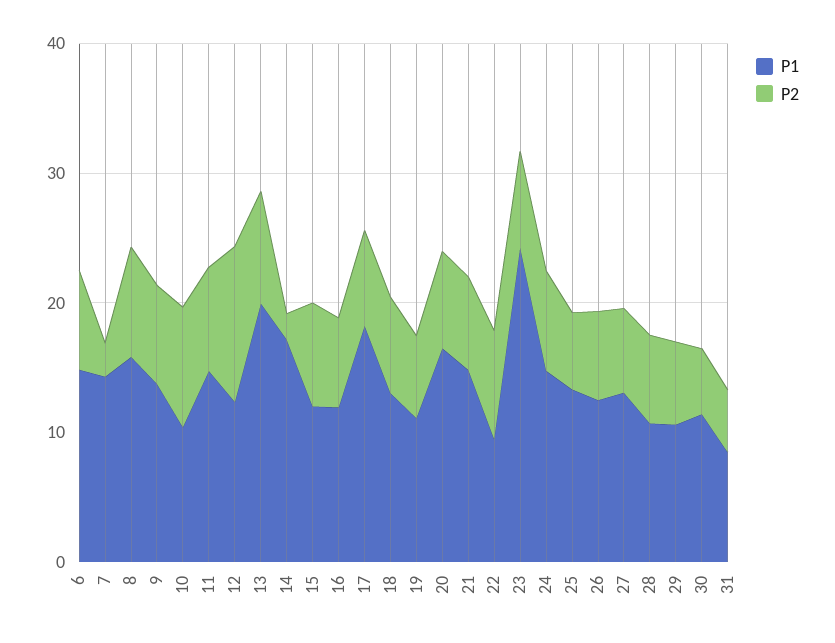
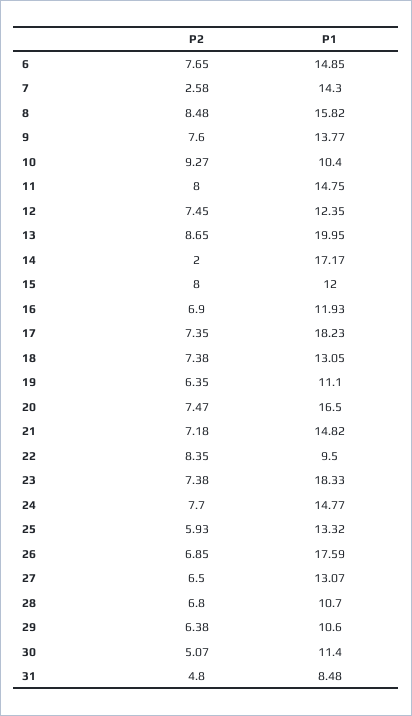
  {
    "P1": {
      "6": 14.85,
      "7": 14.3,
      "8": 15.82,
      "9": 13.77,
      "10": 10.4,
      "11": 14.75,
      "12": 12.35,
      "13": 19.95,
      "14": 17.17,
      "15": 12,
      "16": 11.93,
      "17": 18.23,
      "18": 13.05,
      "19": 11.1,
      "20": 16.5,
      "21": 14.82,
      "22": 9.5,
-     "23": 24,
+     "23": 18.33,
      "24": 14.77,
      "25": 13.32,
-     "26": 12,
+     "26": 17.59,
      "27": 13.07,
      "28": 10.7,
      "29": 10.6,
      "30": 11.4,
      "31": 8.48
    },
    "P2": {
      "6": 7.65,
      "7": 2.58,
      "8": 8.48,
      "9": 7.6,
      "10": 9.27,
      "11": 8,
-     "12": 12,
+     "12": 7.45,
      "13": 8.65,
      "14": 2,
      "15": 8,
      "16": 6.9,
      "17": 7.35,
      "18": 7.38,
      "19": 6.35,
      "20": 7.47,
      "21": 7.18,
      "22": 8.35,
      "23": 7.38,
      "24": 7.7,
      "25": 5.93,
      "26": 6.85,
      "27": 6.5,
      "28": 6.8,
      "29": 6.38,
      "30": 5.07,
      "31": 4.8
    }
  }

